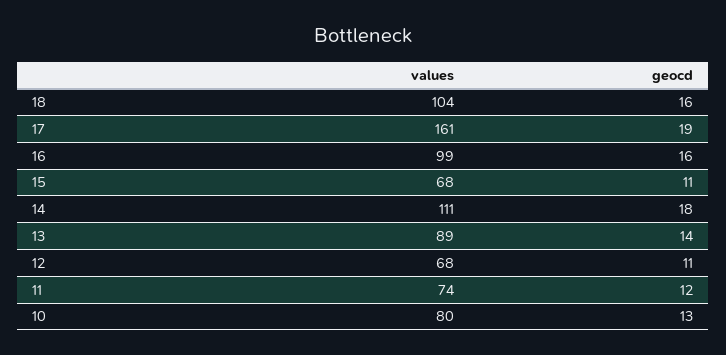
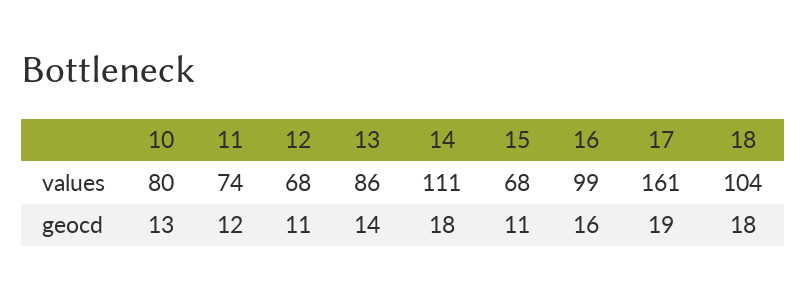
  {
    "values": {
      "18": 104,
      "17": 161,
      "16": 99,
      "15": 68,
      "14": 111,
-     "13": 89,
+     "13": 86,
      "12": 68,
      "11": 74,
      "10": 80
    },
    "geocd": {
-     "18": 16,
+     "18": 18,
      "17": 19,
      "16": 16,
      "15": 11,
      "14": 18,
      "13": 14,
      "12": 11,
      "11": 12,
      "10": 13
    }
  }

